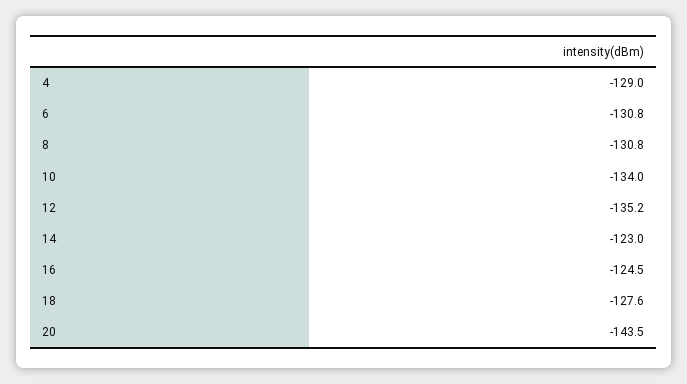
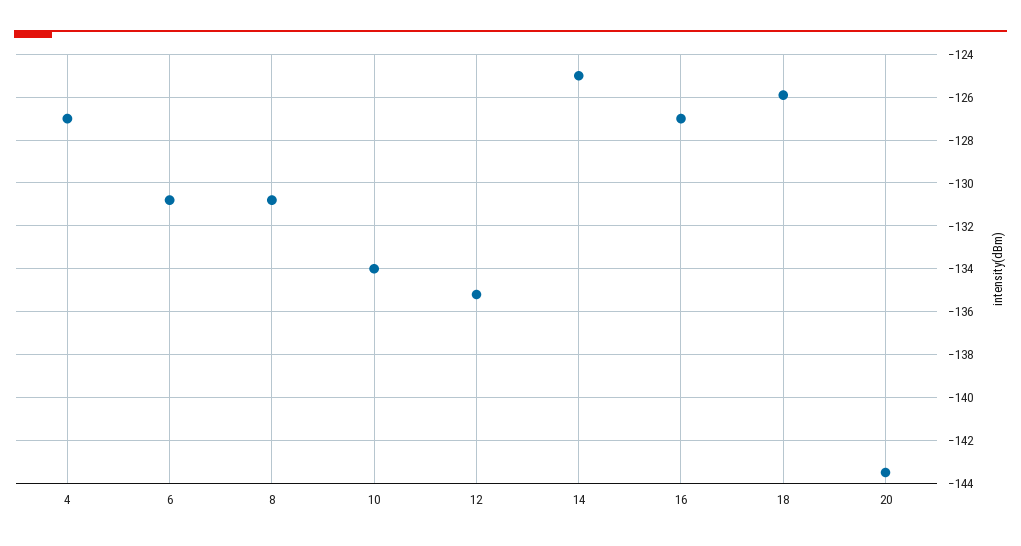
  {
-   "4": -129,
+   "4": -127,
    "6": -130.8,
    "8": -130.8,
    "10": -134,
    "12": -135.2,
-   "14": -123,
+   "14": -125,
-   "16": -124.5,
+   "16": -127,
-   "18": -127.6,
+   "18": -126,
    "20": -143.5
  }

